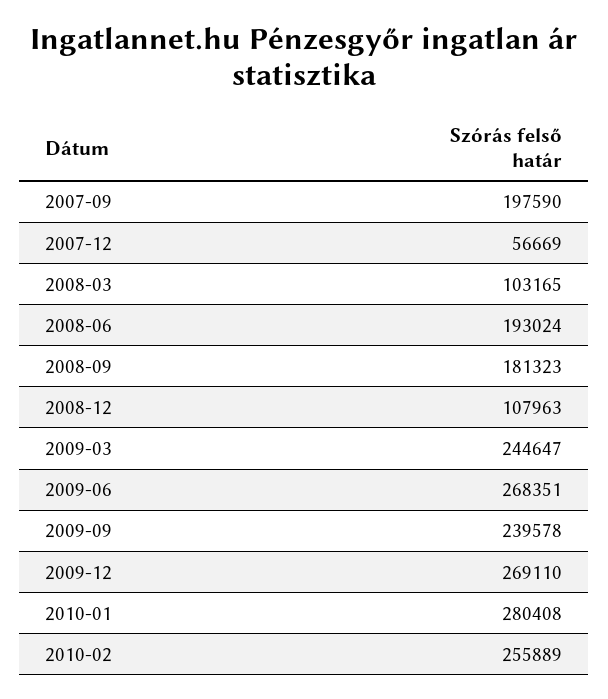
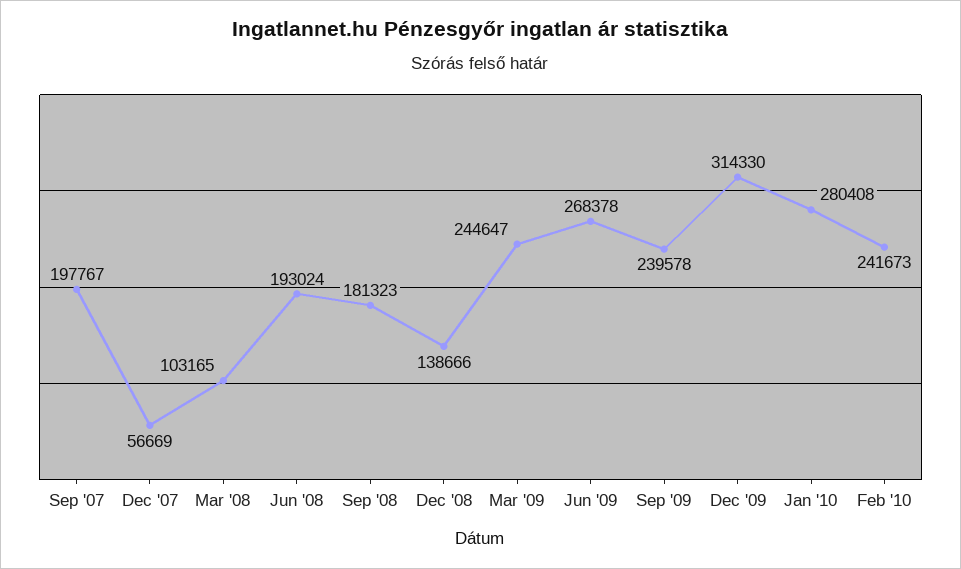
  {
-   "2007-09": 197590,
+   "2007-09": 197767,
    "2007-12": 56669,
    "2008-03": 103165,
    "2008-06": 193024,
    "2008-09": 181323,
-   "2008-12": 107963,
+   "2008-12": 138666,
    "2009-03": 244647,
-   "2009-06": 268351,
+   "2009-06": 268378,
    "2009-09": 239578,
-   "2009-12": 269110,
+   "2009-12": 314330,
    "2010-01": 280408,
-   "2010-02": 255889
+   "2010-02": 241673
  }

